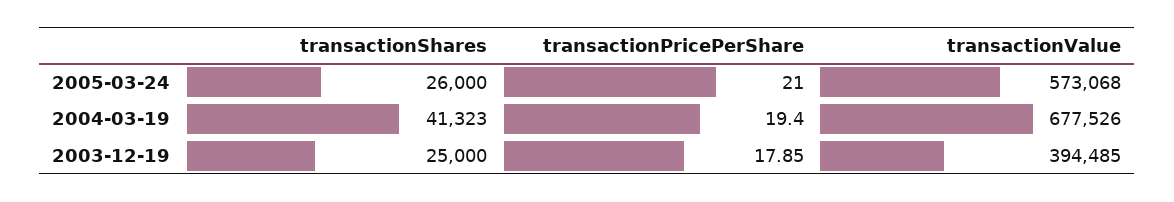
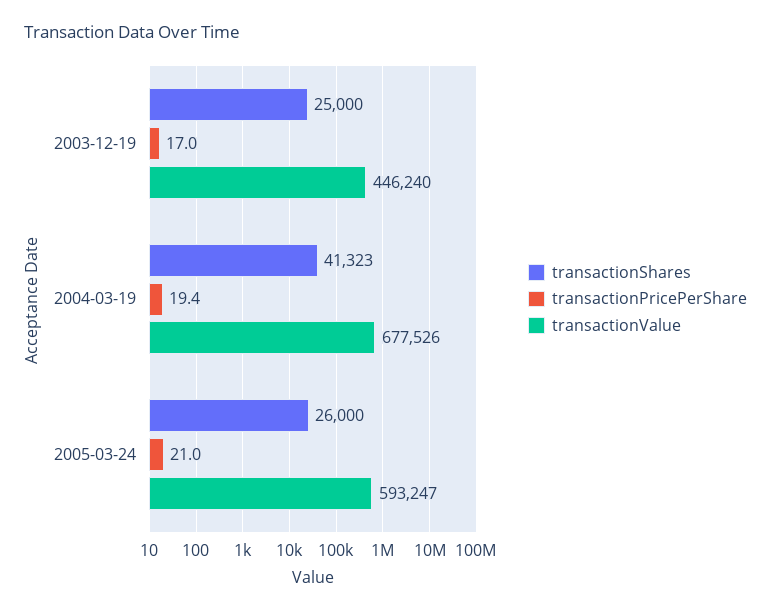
  {
    "transactionShares": {
      "2005-03-24": 26000,
      "2004-03-19": 41323,
      "2003-12-19": 25000
    },
    "transactionPricePerShare": {
      "2005-03-24": 21,
      "2004-03-19": 19.4,
-     "2003-12-19": 17.85
+     "2003-12-19": 17
    },
    "transactionValue": {
-     "2005-03-24": 573068,
+     "2005-03-24": 593247,
      "2004-03-19": 677526,
-     "2003-12-19": 394485
+     "2003-12-19": 446240
    }
  }

